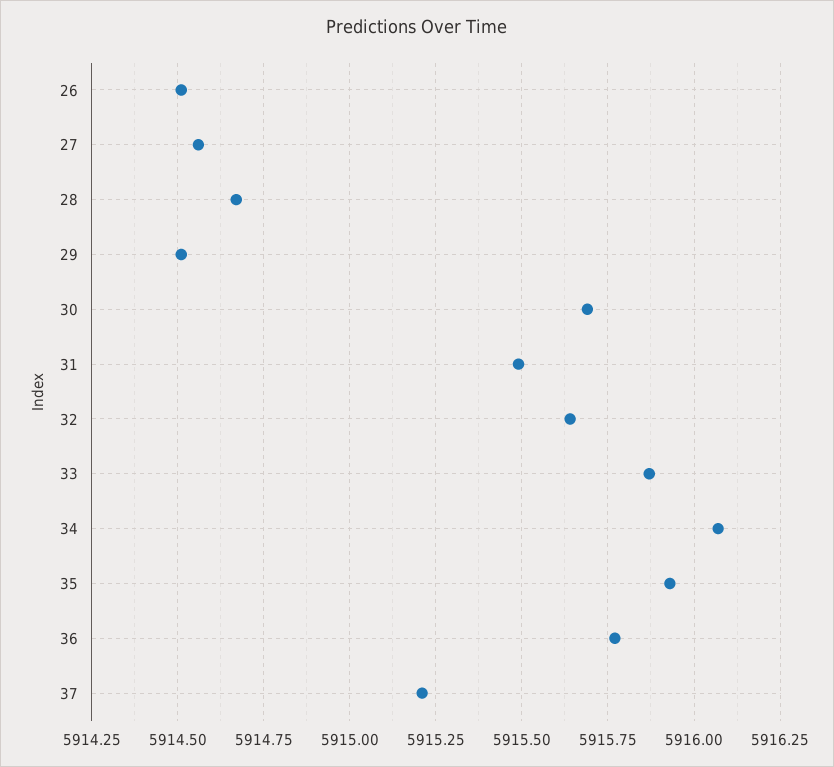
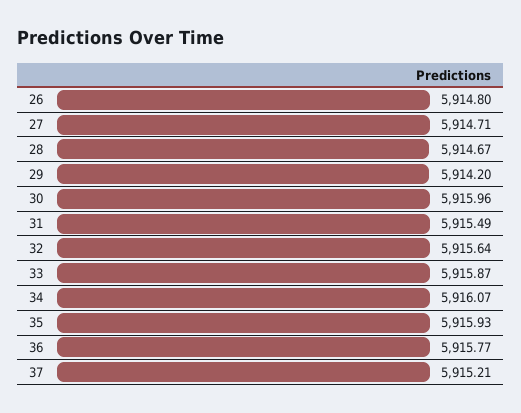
  {
-   "26": 5914.5,
+   "26": 5914.8,
-   "27": 5914.55,
+   "27": 5914.71,
    "28": 5914.67,
-   "29": 5914.5,
+   "29": 5914.2,
-   "30": 5915.7,
+   "30": 5915.96,
    "31": 5915.49,
    "32": 5915.64,
    "33": 5915.87,
    "34": 5916.07,
    "35": 5915.93,
    "36": 5915.77,
    "37": 5915.21
  }

